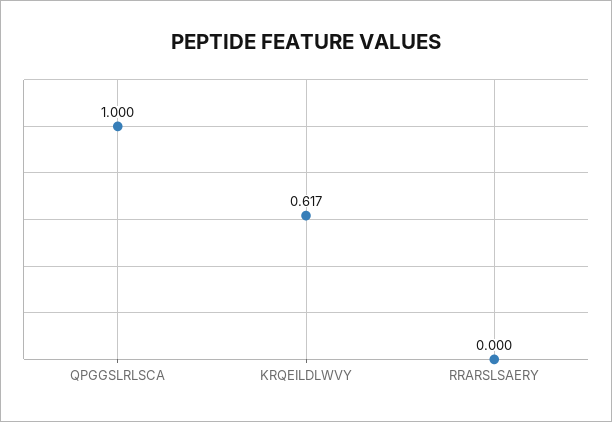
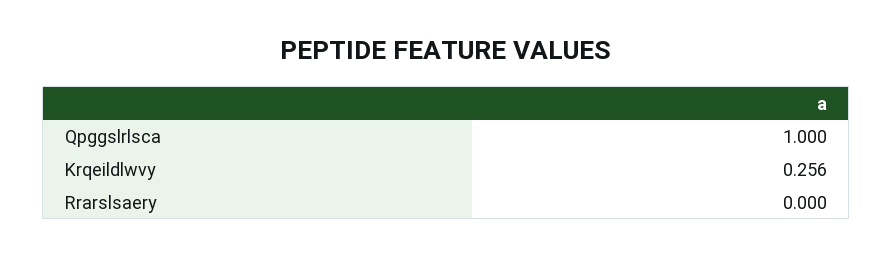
  {
    "QPGGSLRLSCA": 1,
-   "KRQEILDLWVY": 0.617,
+   "KRQEILDLWVY": 0.256,
    "RRARSLSAERY": 0
  }

